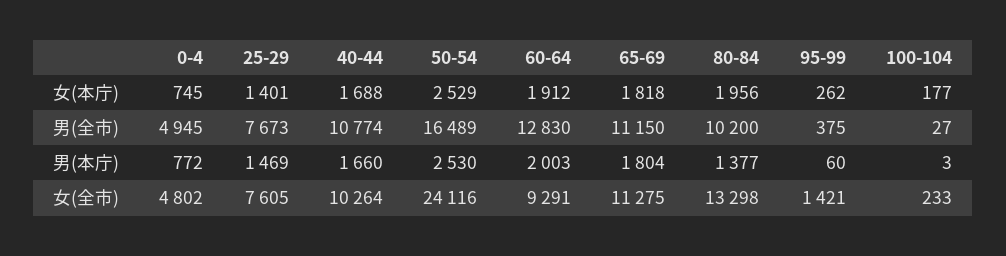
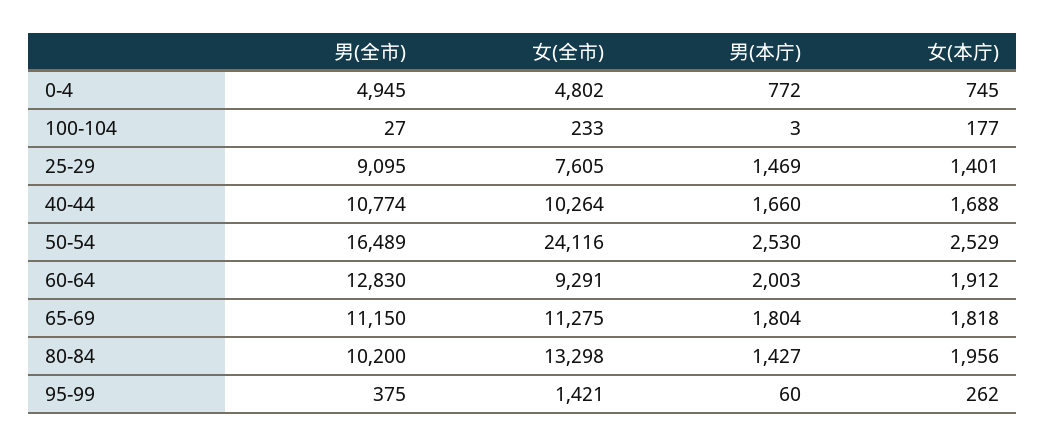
  {
    "0-4": {
      "女(本庁)": 745,
      "男(全市)": 4945,
      "男(本庁)": 772,
      "女(全市)": 4802
    },
    "25-29": {
      "女(本庁)": 1401,
-     "男(全市)": 7673,
+     "男(全市)": 9095,
      "男(本庁)": 1469,
      "女(全市)": 7605
    },
    "40-44": {
      "女(本庁)": 1688,
      "男(全市)": 10774,
      "男(本庁)": 1660,
      "女(全市)": 10264
    },
    "50-54": {
      "女(本庁)": 2529,
      "男(全市)": 16489,
      "男(本庁)": 2530,
      "女(全市)": 24116
    },
    "60-64": {
      "女(本庁)": 1912,
      "男(全市)": 12830,
      "男(本庁)": 2003,
      "女(全市)": 9291
    },
    "65-69": {
      "女(本庁)": 1818,
      "男(全市)": 11150,
      "男(本庁)": 1804,
      "女(全市)": 11275
    },
    "80-84": {
      "女(本庁)": 1956,
      "男(全市)": 10200,
-     "男(本庁)": 1377,
+     "男(本庁)": 1427,
      "女(全市)": 13298
    },
    "95-99": {
      "女(本庁)": 262,
      "男(全市)": 375,
      "男(本庁)": 60,
      "女(全市)": 1421
    },
    "100-104": {
      "女(本庁)": 177,
      "男(全市)": 27,
      "男(本庁)": 3,
      "女(全市)": 233
    }
  }

